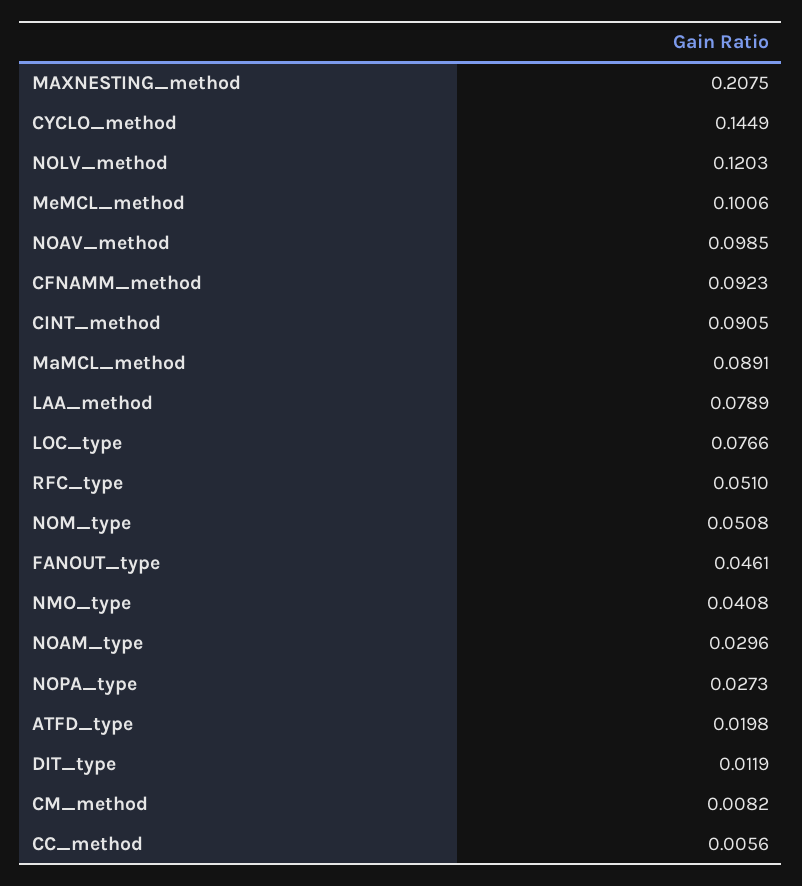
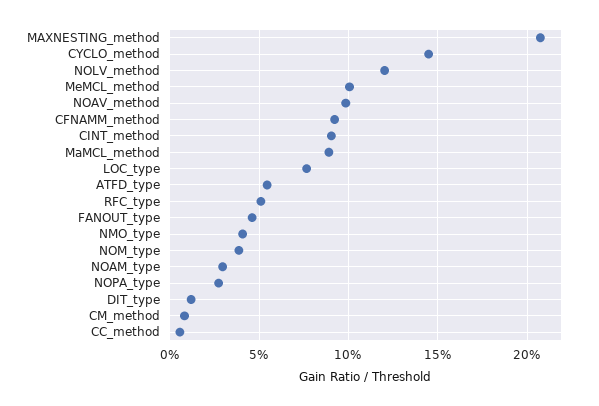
  {
    "MAXNESTING_method": 0.2075,
    "CYCLO_method": 0.1449,
    "NOLV_method": 0.1203,
    "MeMCL_method": 0.1006,
    "NOAV_method": 0.0985,
    "CFNAMM_method": 0.0923,
    "CINT_method": 0.0905,
    "MaMCL_method": 0.0891,
-   "LAA_method": 0.0789,
    "LOC_type": 0.0766,
    "RFC_type": 0.051,
-   "NOM_type": 0.0508,
+   "NOM_type": 0.04,
    "FANOUT_type": 0.0461,
    "NMO_type": 0.0408,
    "NOAM_type": 0.0296,
    "NOPA_type": 0.0273,
-   "ATFD_type": 0.0198,
+   "ATFD_type": 0.055,
    "DIT_type": 0.0119,
    "CM_method": 0.0082,
    "CC_method": 0.0056
  }

